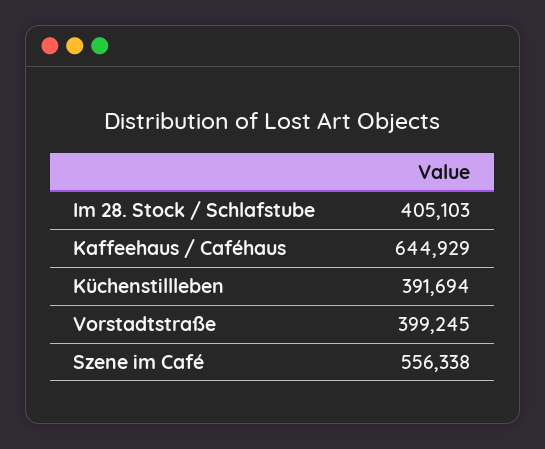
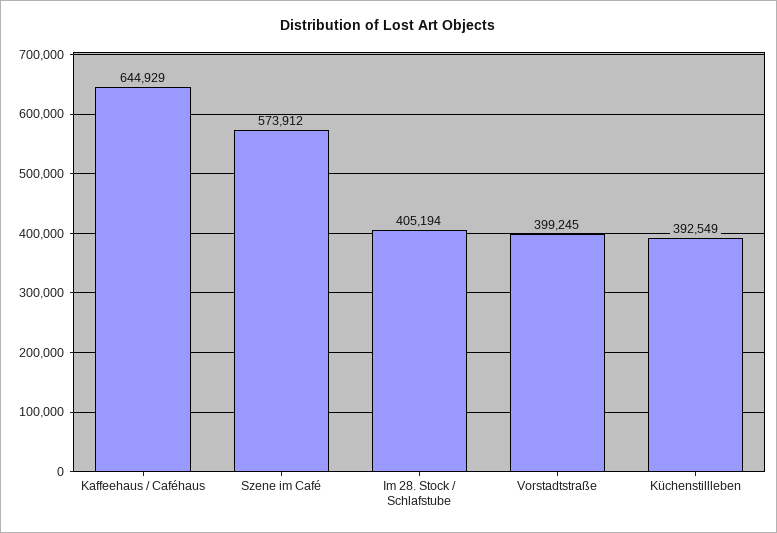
  {
-   "Im 28. Stock / Schlafstube": 405103,
+   "Im 28. Stock / Schlafstube": 405194,
    "Kaffeehaus / Caféhaus": 644929,
-   "Küchenstillleben": 391694,
+   "Küchenstillleben": 392549,
    "Vorstadtstraße": 399245,
-   "Szene im Café": 556338
+   "Szene im Café": 573912
  }

